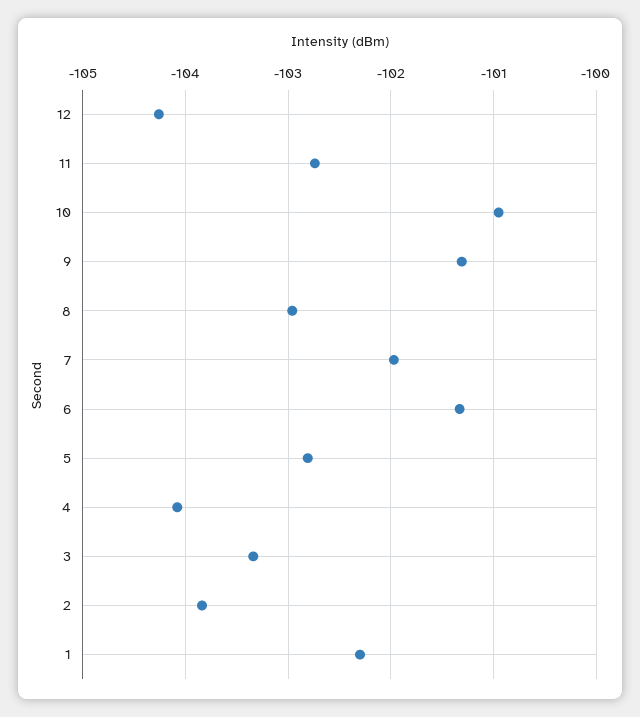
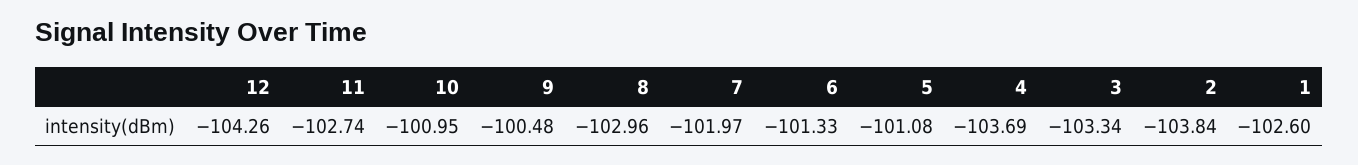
  {
    "12": -104.26,
    "11": -102.74,
    "10": -100.95,
-   "9": -101.3,
+   "9": -100.48,
    "8": -102.96,
    "7": -101.97,
    "6": -101.33,
-   "5": -102.8,
+   "5": -101.08,
-   "4": -104.1,
+   "4": -103.69,
    "3": -103.34,
    "2": -103.84,
-   "1": -102.3
+   "1": -102.6
  }

